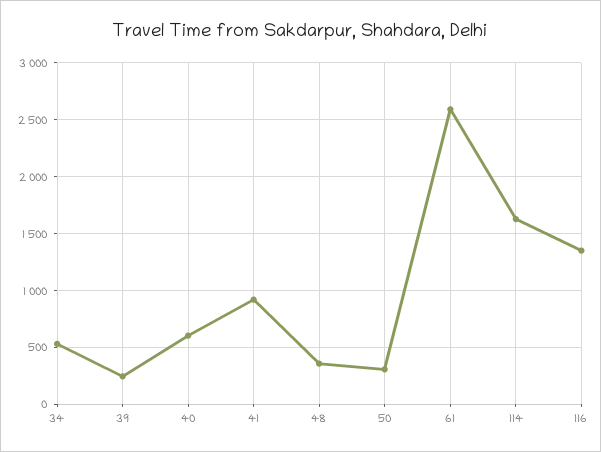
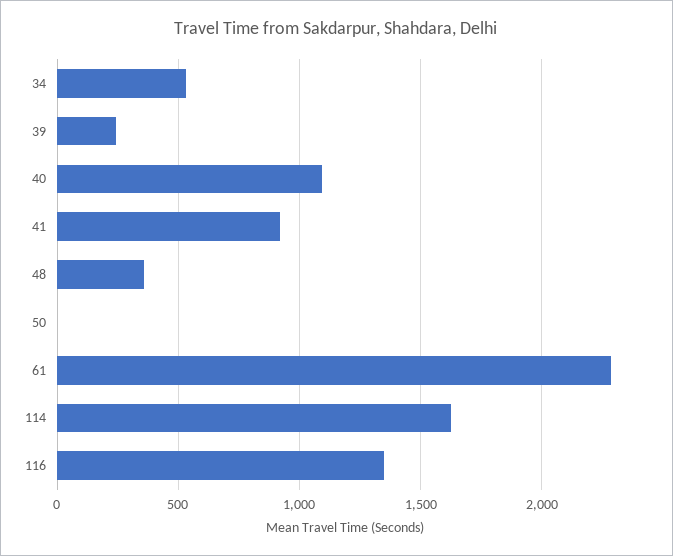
  {
    "34": 550,
    "39": 250,
-   "40": 600,
+   "40": 1100,
    "41": 900,
    "48": 350,
-   "50": 300,
+   "50": 0,
-   "61": 2600,
+   "61": 2300,
    "114": 1650,
    "116": 1350
  }

